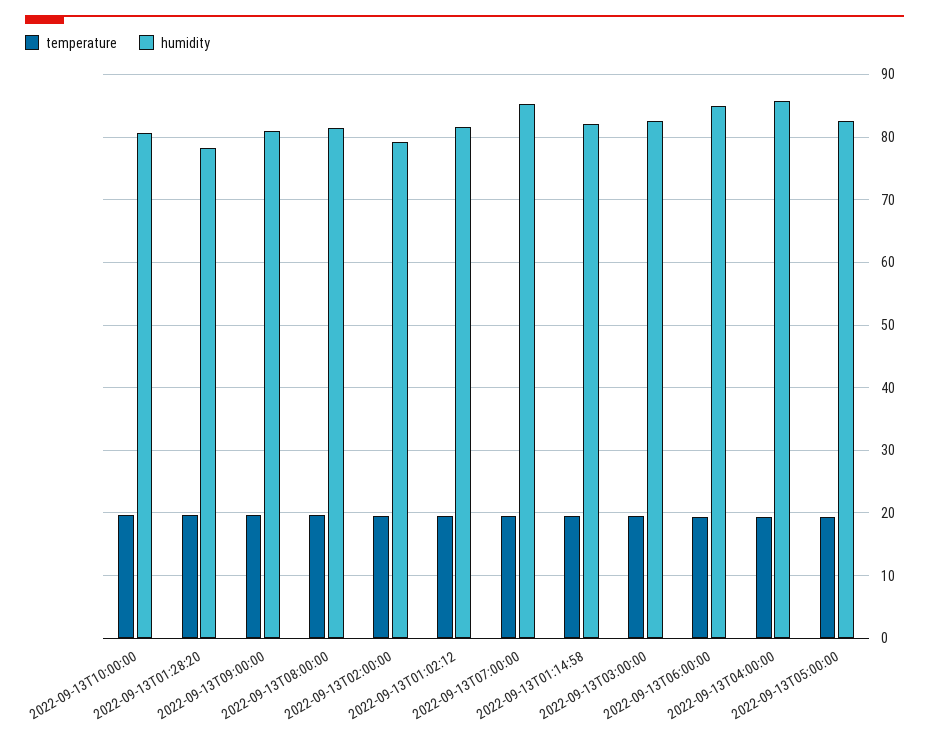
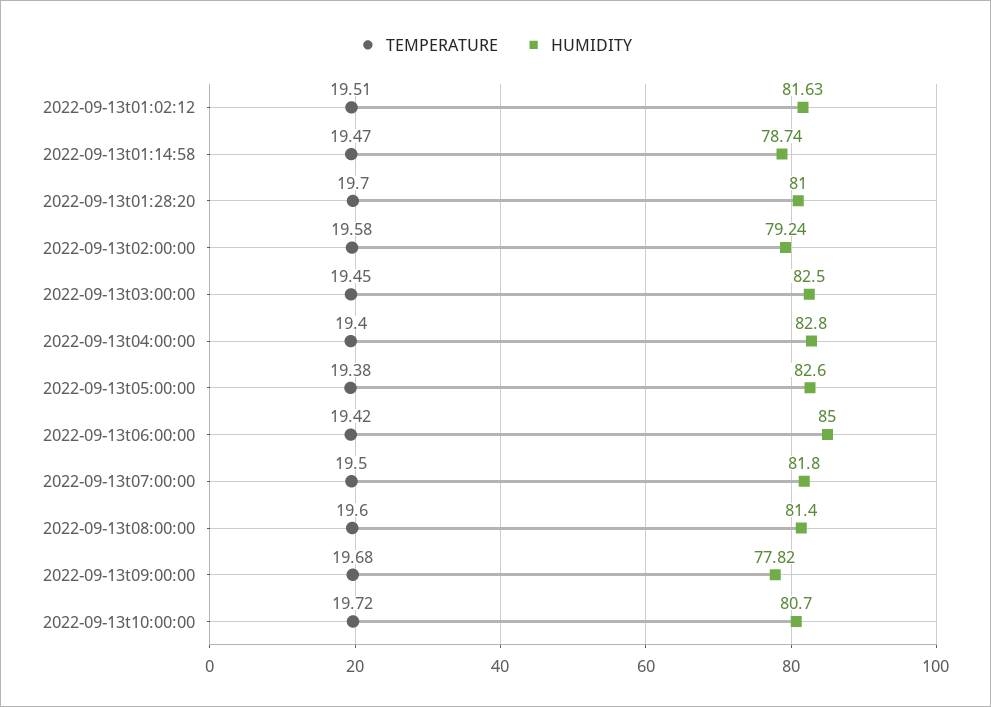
  {
    "temperature": {
      "2022-09-13T10:00:00": 19.72,
      "2022-09-13T01:28:20": 19.7,
      "2022-09-13T09:00:00": 19.68,
      "2022-09-13T08:00:00": 19.6,
      "2022-09-13T02:00:00": 19.58,
      "2022-09-13T01:02:12": 19.51,
      "2022-09-13T07:00:00": 19.5,
      "2022-09-13T01:14:58": 19.47,
      "2022-09-13T03:00:00": 19.45,
      "2022-09-13T06:00:00": 19.42,
      "2022-09-13T04:00:00": 19.4,
      "2022-09-13T05:00:00": 19.38
    },
    "humidity": {
      "2022-09-13T10:00:00": 80.7,
-     "2022-09-13T01:28:20": 78,
+     "2022-09-13T01:28:20": 81,
-     "2022-09-13T09:00:00": 81,
+     "2022-09-13T09:00:00": 77.82,
      "2022-09-13T08:00:00": 81.4,
      "2022-09-13T02:00:00": 79.24,
      "2022-09-13T01:02:12": 81.63,
-     "2022-09-13T07:00:00": 85,
+     "2022-09-13T07:00:00": 81.8,
-     "2022-09-13T01:14:58": 82,
+     "2022-09-13T01:14:58": 78.74,
      "2022-09-13T03:00:00": 82.5,
      "2022-09-13T06:00:00": 85,
-     "2022-09-13T04:00:00": 86,
+     "2022-09-13T04:00:00": 82.8,
      "2022-09-13T05:00:00": 82.6
    }
  }

